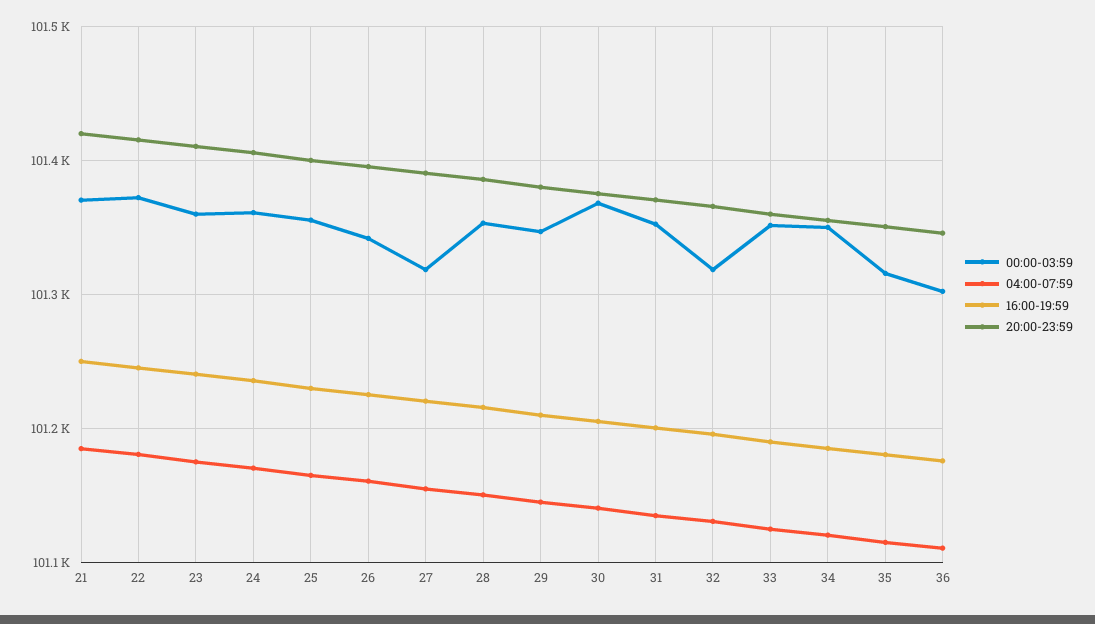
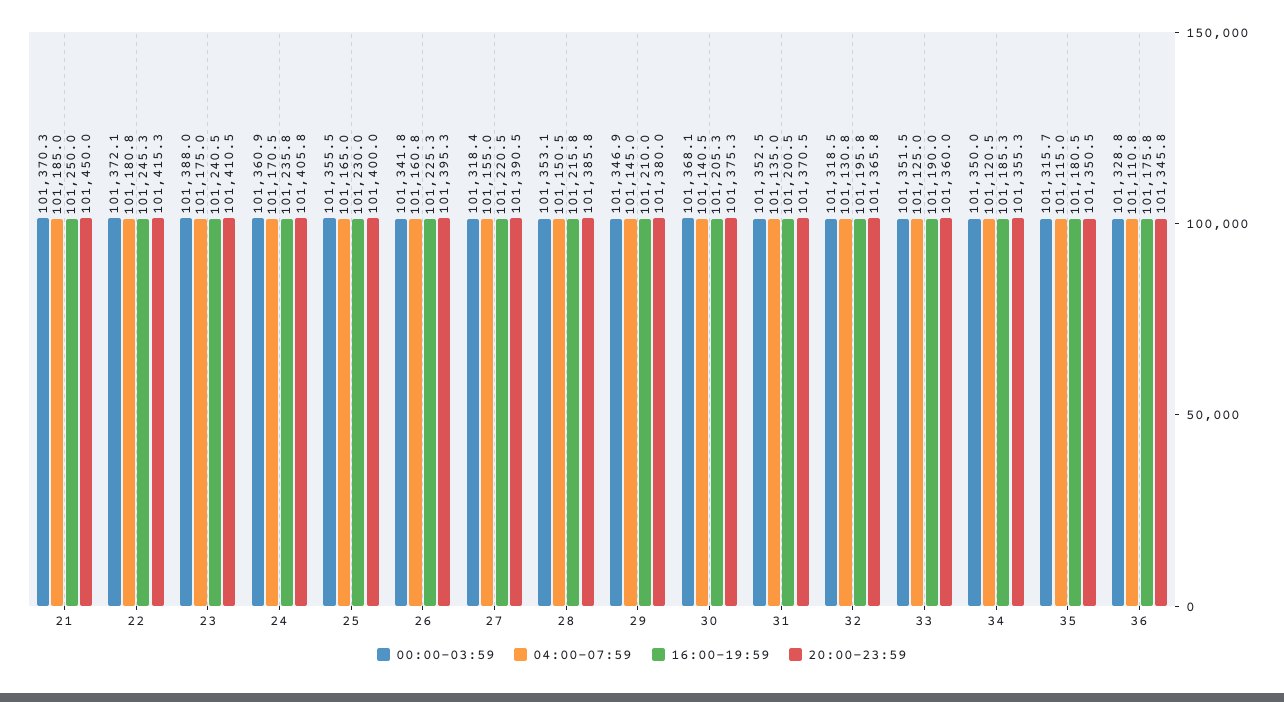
  {
    "00:00-03:59": {
      "21": 101370.3,
      "22": 101372.1,
-     "23": 101360,
+     "23": 101388,
      "24": 101360.9,
      "25": 101355.5,
      "26": 101341.8,
      "27": 101318.4,
      "28": 101353.1,
      "29": 101346.9,
      "30": 101368.1,
      "31": 101352.5,
      "32": 101318.5,
      "33": 101351.5,
      "34": 101350,
      "35": 101315.7,
-     "36": 101300
+     "36": 101328.8
    },
    "04:00-07:59": {
      "21": 101185,
      "22": 101180.8,
      "23": 101175,
      "24": 101170.5,
      "25": 101165,
      "26": 101160.8,
      "27": 101155,
      "28": 101150.5,
      "29": 101145,
      "30": 101140.5,
      "31": 101135,
      "32": 101130.8,
      "33": 101125,
      "34": 101120.5,
      "35": 101115,
      "36": 101110.8
    },
    "16:00-19:59": {
      "21": 101250,
      "22": 101245.3,
      "23": 101240.5,
      "24": 101235.8,
      "25": 101230,
      "26": 101225.3,
      "27": 101220.5,
      "28": 101215.8,
      "29": 101210,
      "30": 101205.3,
      "31": 101200.5,
      "32": 101195.8,
      "33": 101190,
      "34": 101185.3,
      "35": 101180.5,
      "36": 101175.8
    },
    "20:00-23:59": {
-     "21": 101420,
+     "21": 101450,
      "22": 101415.3,
      "23": 101410.5,
      "24": 101405.8,
      "25": 101400,
      "26": 101395.3,
      "27": 101390.5,
      "28": 101385.8,
      "29": 101380,
      "30": 101375.3,
      "31": 101370.5,
      "32": 101365.8,
      "33": 101360,
      "34": 101355.3,
      "35": 101350.5,
      "36": 101345.8
    }
  }

